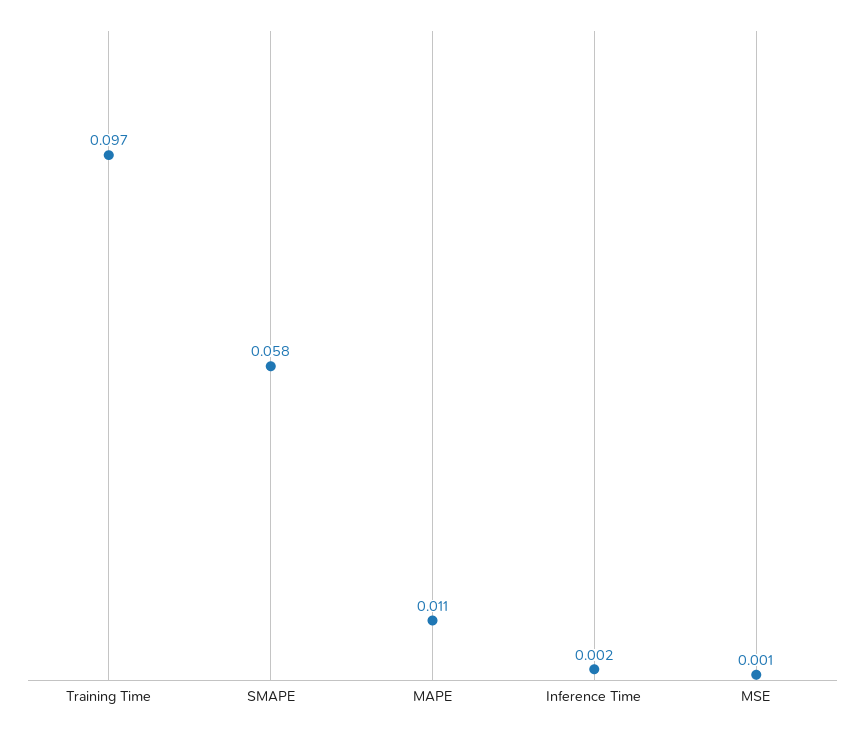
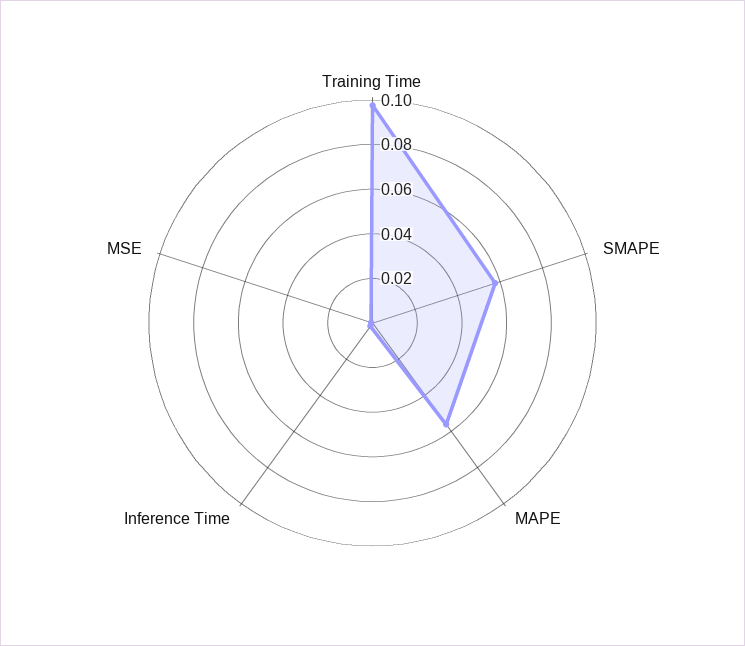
  {
    "Training Time": 0.097,
    "SMAPE": 0.058,
-   "MAPE": 0.011,
+   "MAPE": 0.055,
    "Inference Time": 0.002,
    "MSE": 0.001
  }

